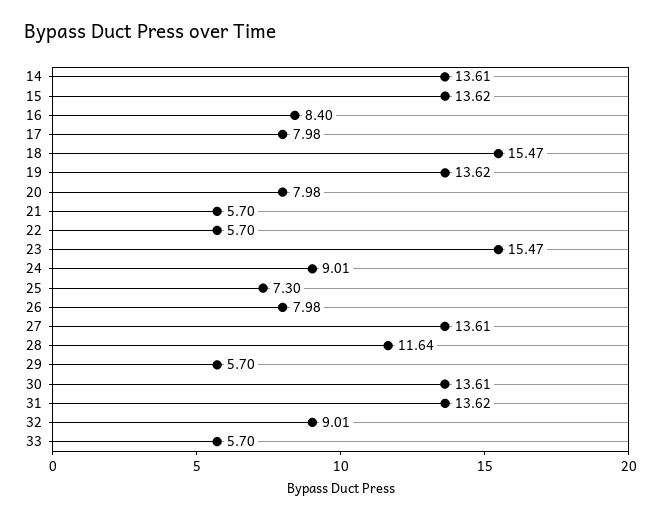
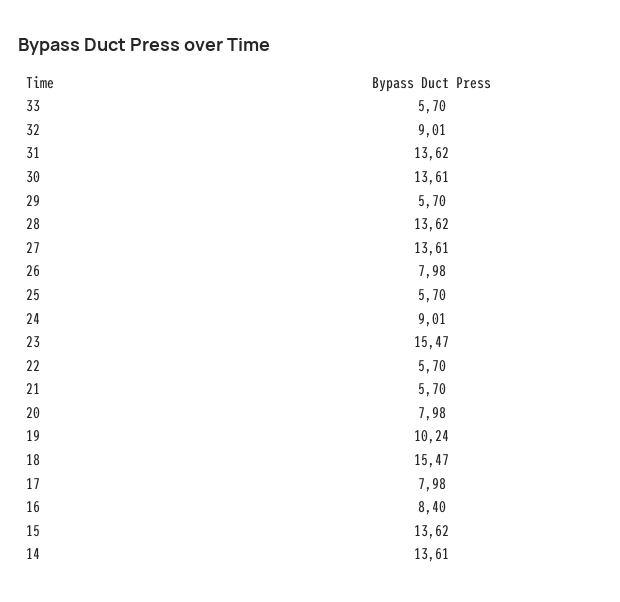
  {
    "14": 13.61,
    "15": 13.62,
    "16": 8.4,
    "17": 7.98,
    "18": 15.47,
-   "19": 13.62,
+   "19": 10.24,
    "20": 7.98,
    "21": 5.7,
    "22": 5.7,
    "23": 15.47,
    "24": 9.01,
-   "25": 7.3,
+   "25": 5.7,
    "26": 7.98,
    "27": 13.61,
-   "28": 11.64,
+   "28": 13.62,
    "29": 5.7,
    "30": 13.61,
    "31": 13.62,
    "32": 9.01,
    "33": 5.7
  }

